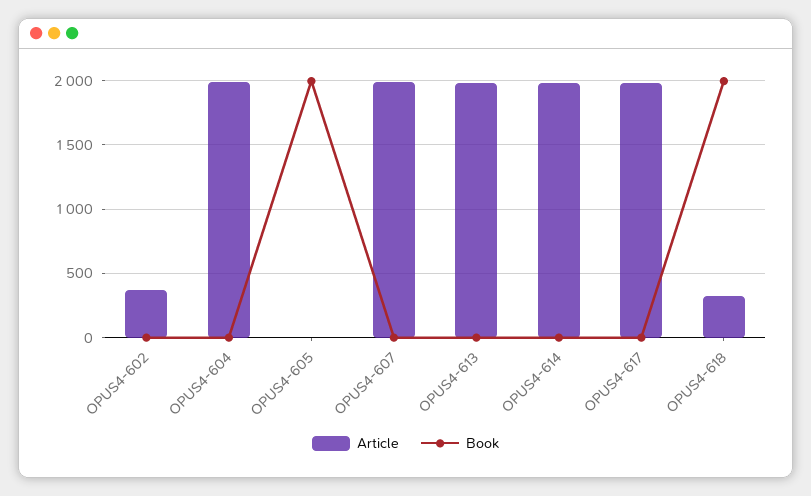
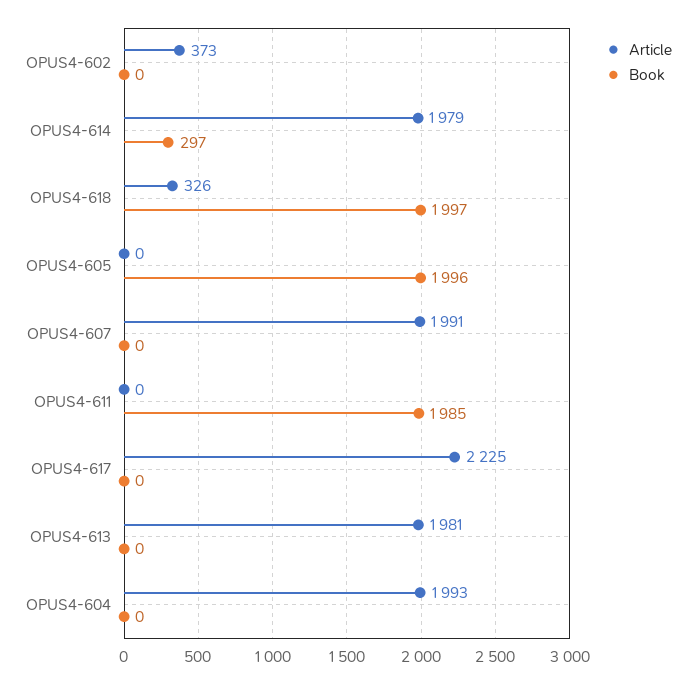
  {
    "Article": {
      "OPUS4-602": 373,
      "OPUS4-604": 1993,
      "OPUS4-605": 0,
      "OPUS4-607": 1991,
      "OPUS4-613": 1981,
      "OPUS4-614": 1979,
-     "OPUS4-617": 2000,
+     "OPUS4-617": 2225,
-     "OPUS4-618": 326
+     "OPUS4-618": 326,
+     "OPUS4-611": 0
    },
    "Book": {
      "OPUS4-602": 0,
      "OPUS4-604": 0,
      "OPUS4-605": 1996,
      "OPUS4-607": 0,
      "OPUS4-613": 0,
-     "OPUS4-614": 0,
+     "OPUS4-614": 297,
      "OPUS4-617": 0,
-     "OPUS4-618": 1997
+     "OPUS4-618": 1997,
+     "OPUS4-611": 1985
    }
  }

